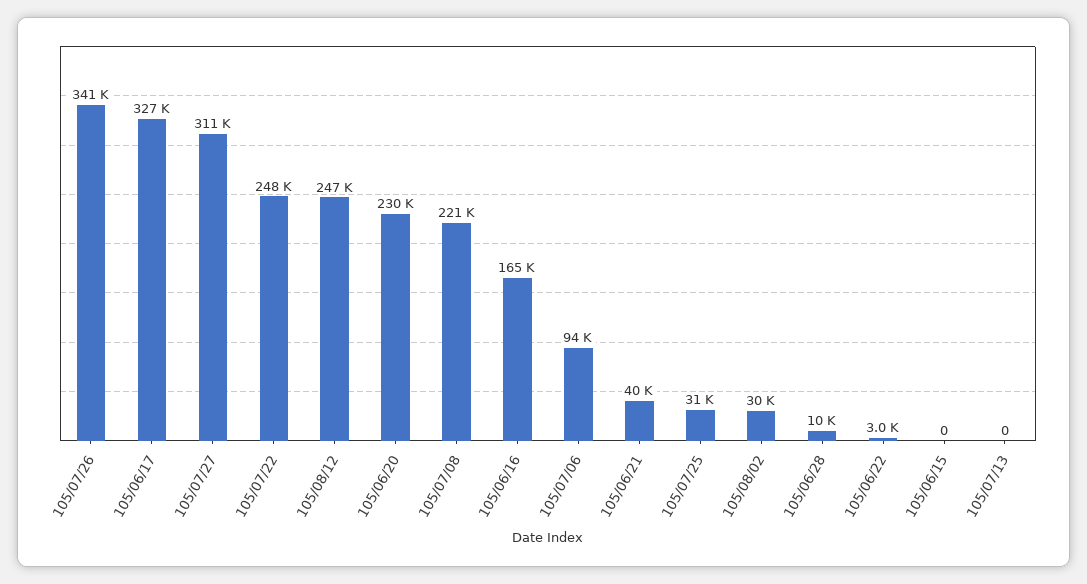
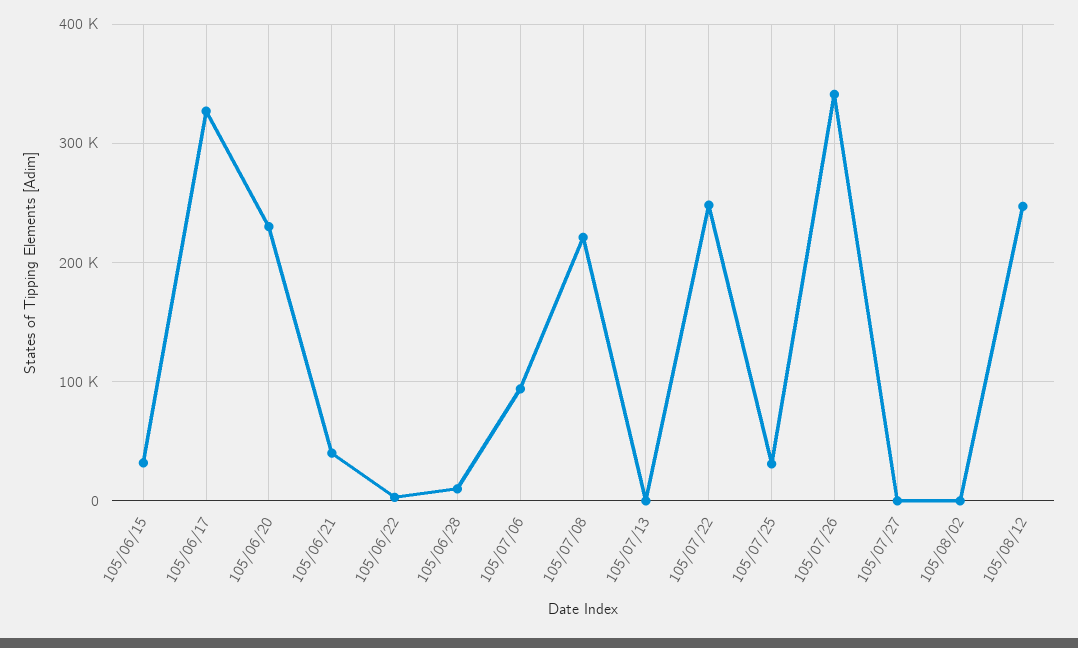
  {
    "105/07/26": 341000,
    "105/06/17": 327000,
-   "105/07/27": 311000,
+   "105/07/27": 0,
    "105/07/22": 248000,
    "105/08/12": 247000,
    "105/06/20": 230000,
    "105/07/08": 221000,
-   "105/06/16": 165000,
    "105/07/06": 94000,
    "105/06/21": 40000,
    "105/07/25": 31000,
-   "105/08/02": 30000,
+   "105/08/02": 0,
    "105/06/28": 10000,
    "105/06/22": 3000,
-   "105/06/15": 0,
+   "105/06/15": 30000,
    "105/07/13": 0
  }

